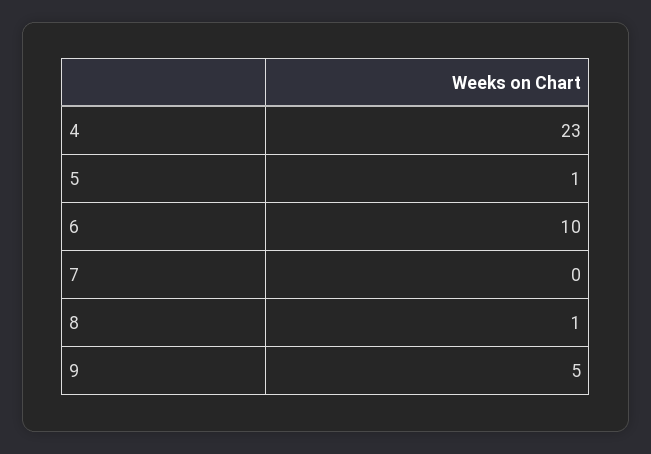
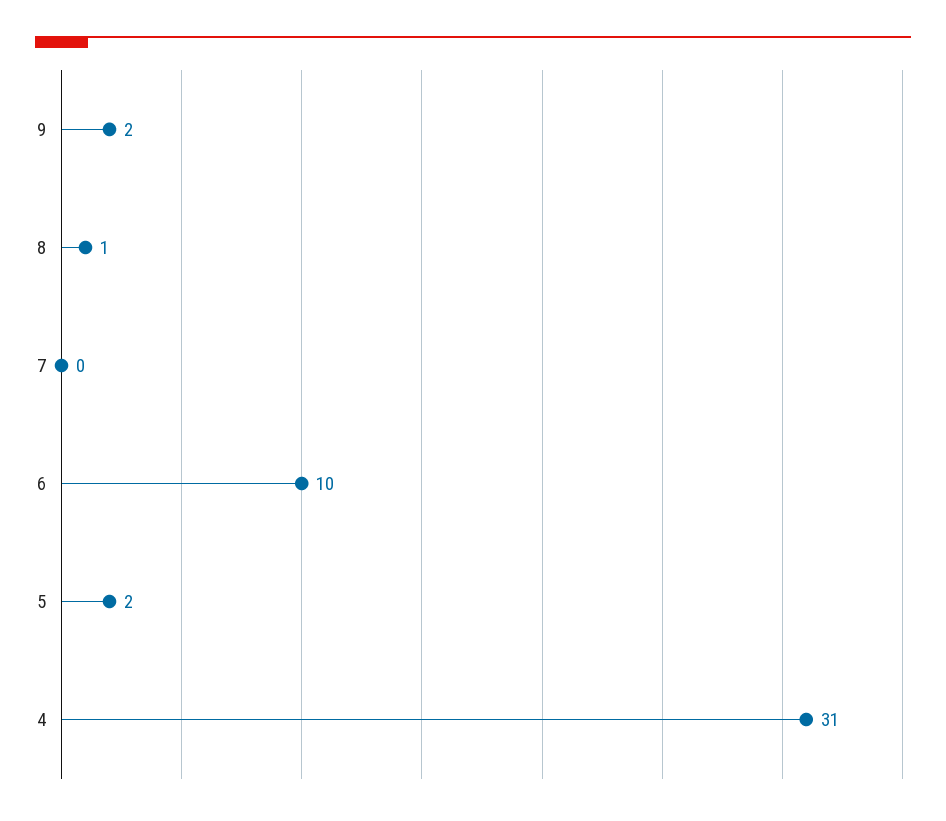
  {
-   "4": 23,
+   "4": 31,
-   "5": 1,
+   "5": 2,
    "6": 10,
    "7": 0,
    "8": 1,
-   "9": 5
+   "9": 2
  }

